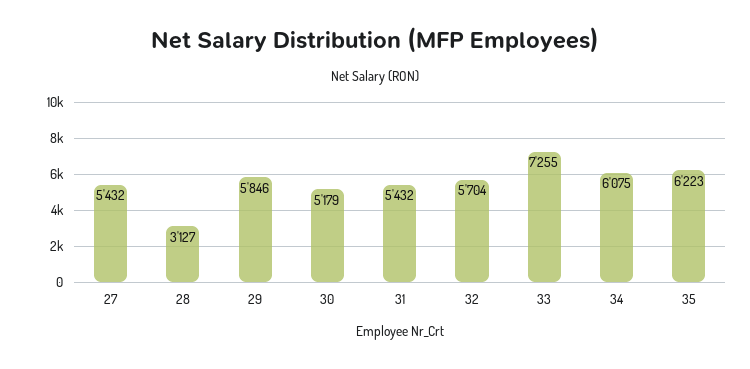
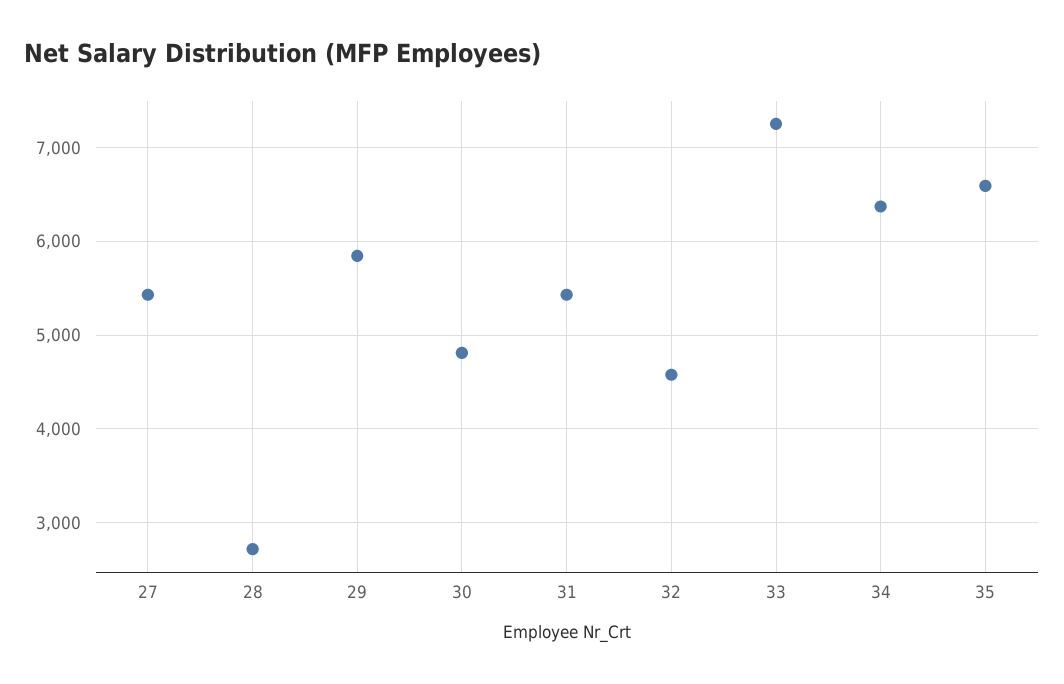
  {
    "27": 5432,
-   "28": 3127,
+   "28": 2700,
    "29": 5846,
-   "30": 5179,
+   "30": 4800,
    "31": 5432,
-   "32": 5704,
+   "32": 4600,
    "33": 7255,
-   "34": 6075,
+   "34": 6400,
-   "35": 6223
+   "35": 6600
  }

